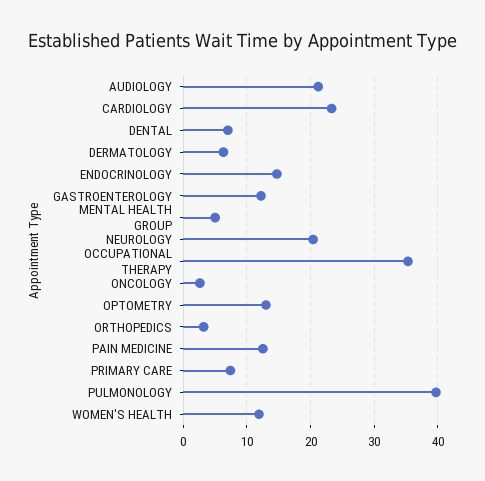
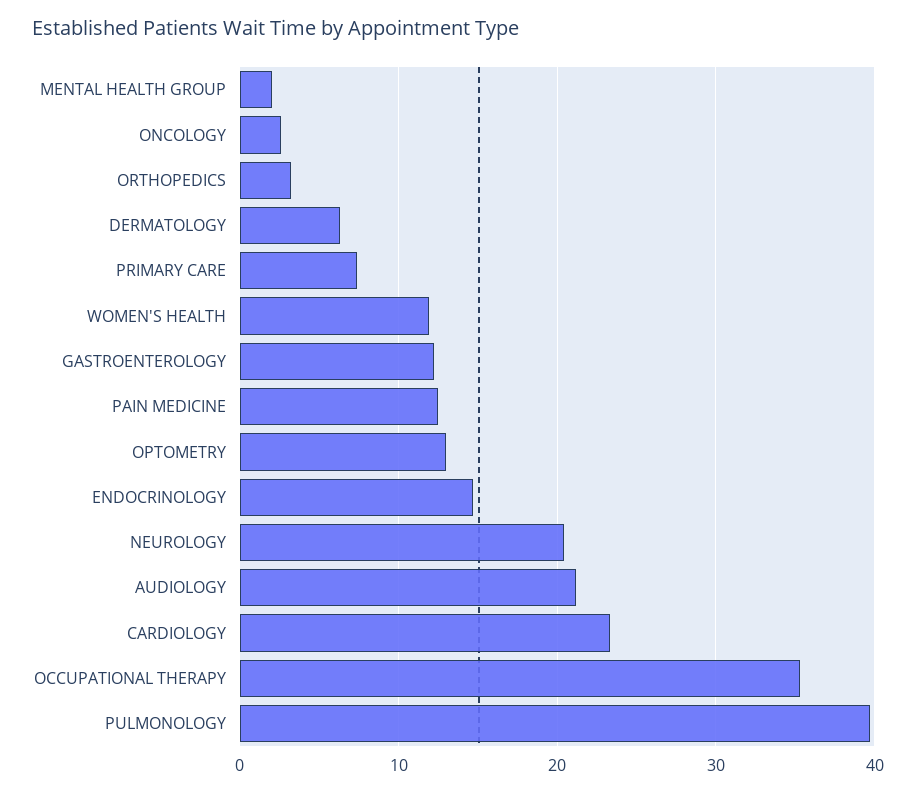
  {
    "AUDIOLOGY": 21,
    "CARDIOLOGY": 23,
-   "DENTAL": 7,
    "DERMATOLOGY": 6,
    "ENDOCRINOLOGY": 15,
    "GASTROENTEROLOGY": 12,
-   "MENTAL HEALTH GROUP": 5,
+   "MENTAL HEALTH GROUP": 2,
    "NEUROLOGY": 20,
    "OCCUPATIONAL THERAPY": 35,
    "ONCOLOGY": 3,
    "OPTOMETRY": 13,
    "ORTHOPEDICS": 3,
    "PAIN MEDICINE": 13,
    "PRIMARY CARE": 7,
    "PULMONOLOGY": 40,
    "WOMEN'S HEALTH": 12
  }

